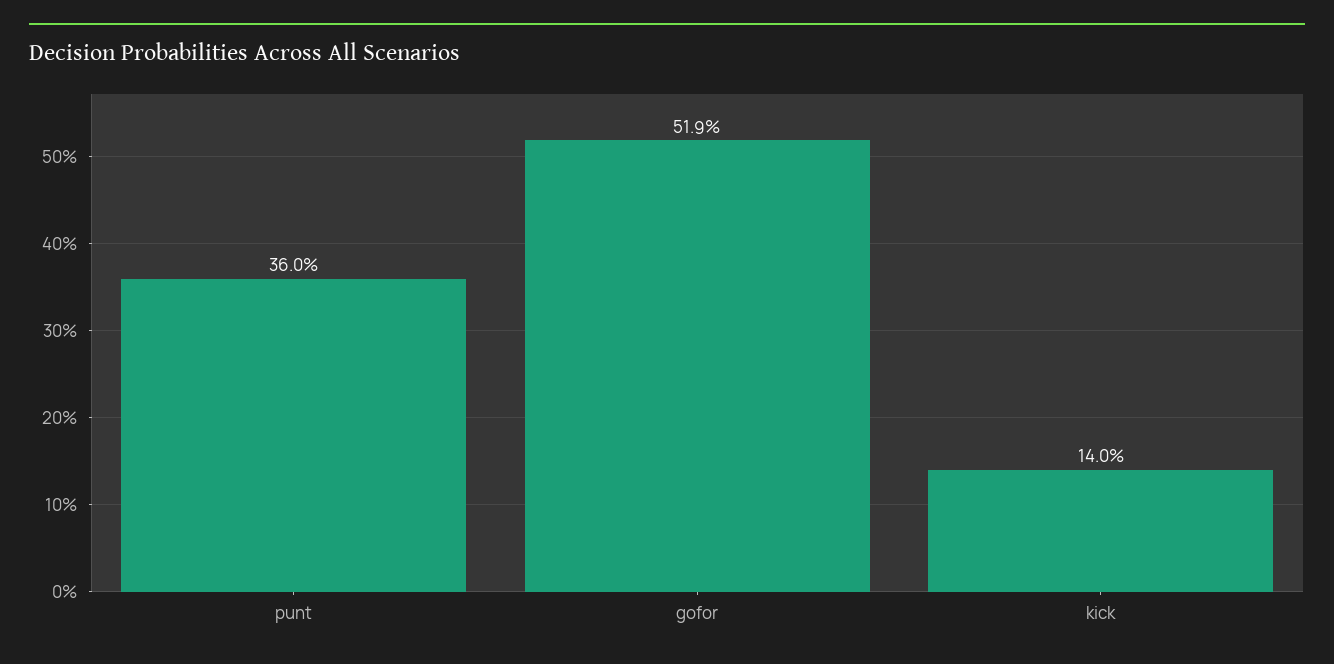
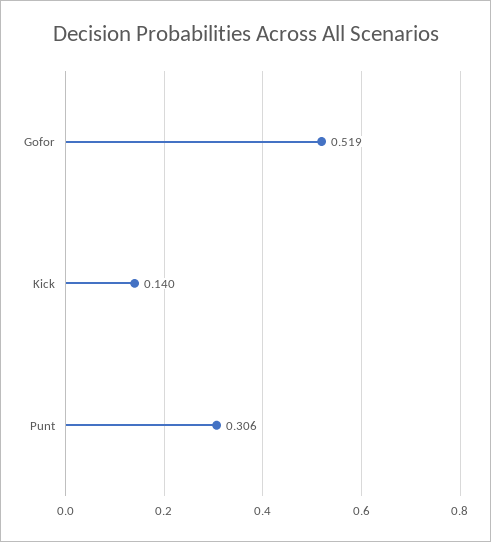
  {
-   "punt": 0.36,
+   "punt": 0.306,
    "gofor": 0.519,
    "kick": 0.14
  }

